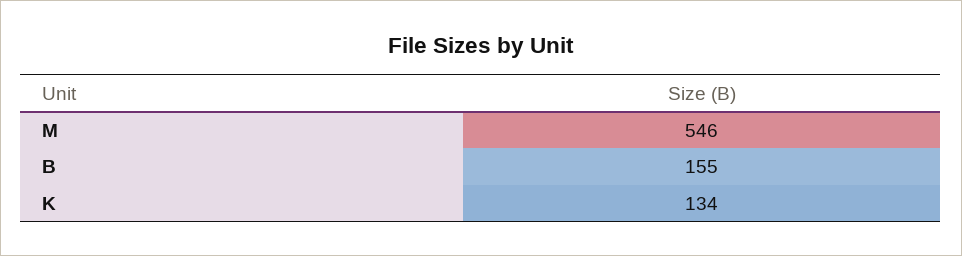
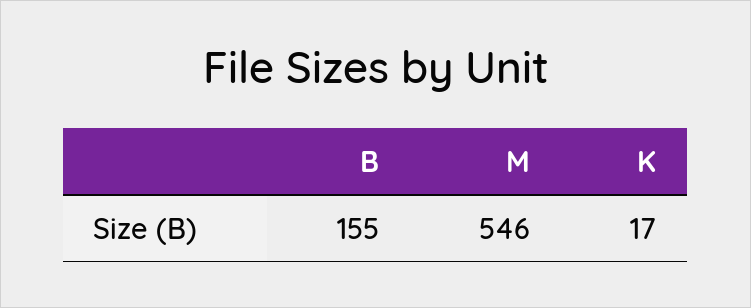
  {
    "M": 546,
    "B": 155,
-   "K": 134
+   "K": 17
  }

